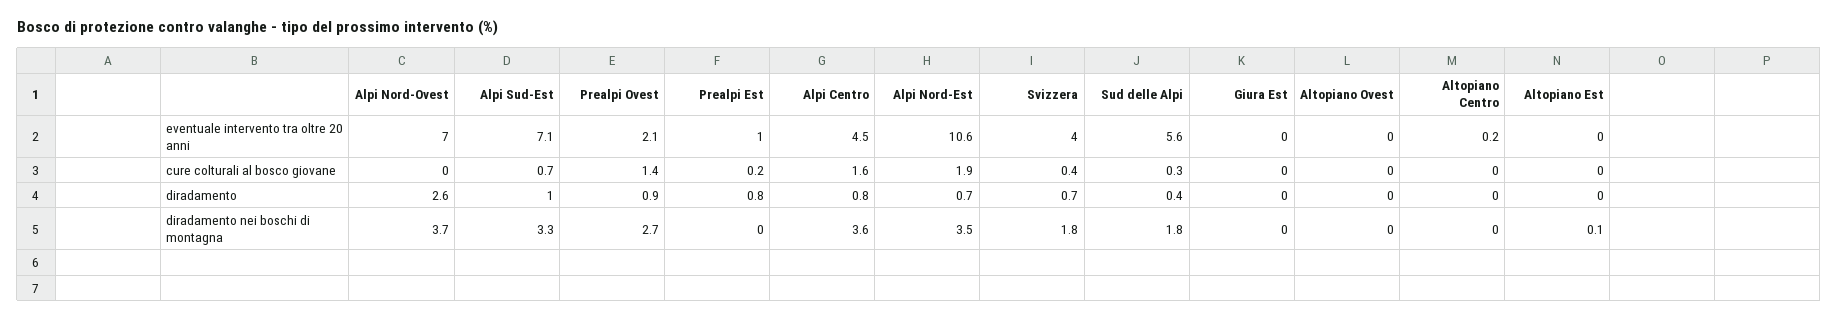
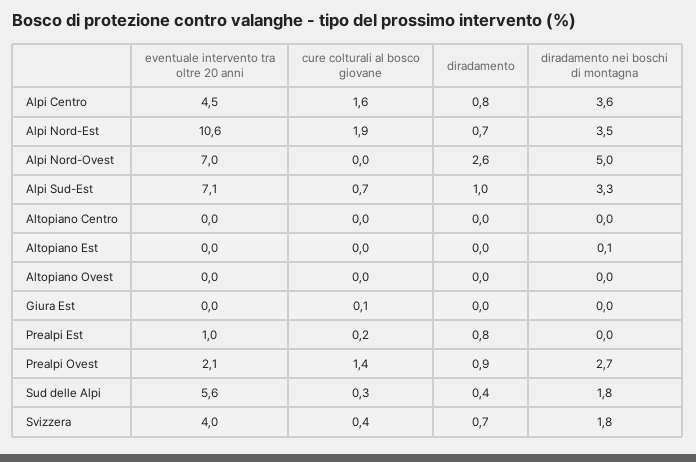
  {
    "Alpi Nord-Ovest": {
      "eventuale intervento tra oltre 20 anni": 7,
      "cure colturali al bosco giovane": 0,
      "diradamento": 2.6,
-     "diradamento nei boschi di montagna": 3.7
+     "diradamento nei boschi di montagna": 5
    },
    "Alpi Sud-Est": {
      "eventuale intervento tra oltre 20 anni": 7.1,
      "cure colturali al bosco giovane": 0.7,
      "diradamento": 1,
      "diradamento nei boschi di montagna": 3.3
    },
    "Prealpi Ovest": {
      "eventuale intervento tra oltre 20 anni": 2.1,
      "cure colturali al bosco giovane": 1.4,
      "diradamento": 0.9,
      "diradamento nei boschi di montagna": 2.7
    },
    "Prealpi Est": {
      "eventuale intervento tra oltre 20 anni": 1,
      "cure colturali al bosco giovane": 0.2,
      "diradamento": 0.8,
      "diradamento nei boschi di montagna": 0
    },
    "Alpi Centro": {
      "eventuale intervento tra oltre 20 anni": 4.5,
      "cure colturali al bosco giovane": 1.6,
      "diradamento": 0.8,
      "diradamento nei boschi di montagna": 3.6
    },
    "Alpi Nord-Est": {
      "eventuale intervento tra oltre 20 anni": 10.6,
      "cure colturali al bosco giovane": 1.9,
      "diradamento": 0.7,
      "diradamento nei boschi di montagna": 3.5
    },
    "Svizzera": {
      "eventuale intervento tra oltre 20 anni": 4,
      "cure colturali al bosco giovane": 0.4,
      "diradamento": 0.7,
      "diradamento nei boschi di montagna": 1.8
    },
    "Sud delle Alpi": {
      "eventuale intervento tra oltre 20 anni": 5.6,
      "cure colturali al bosco giovane": 0.3,
      "diradamento": 0.4,
      "diradamento nei boschi di montagna": 1.8
    },
    "Giura Est": {
      "eventuale intervento tra oltre 20 anni": 0,
-     "cure colturali al bosco giovane": 0,
+     "cure colturali al bosco giovane": 0.1,
      "diradamento": 0,
      "diradamento nei boschi di montagna": 0
    },
    "Altopiano Ovest": {
      "eventuale intervento tra oltre 20 anni": 0,
      "cure colturali al bosco giovane": 0,
      "diradamento": 0,
      "diradamento nei boschi di montagna": 0
    },
    "Altopiano Centro": {
-     "eventuale intervento tra oltre 20 anni": 0.2,
+     "eventuale intervento tra oltre 20 anni": 0,
      "cure colturali al bosco giovane": 0,
      "diradamento": 0,
      "diradamento nei boschi di montagna": 0
    },
    "Altopiano Est": {
      "eventuale intervento tra oltre 20 anni": 0,
      "cure colturali al bosco giovane": 0,
      "diradamento": 0,
      "diradamento nei boschi di montagna": 0.1
    }
  }

